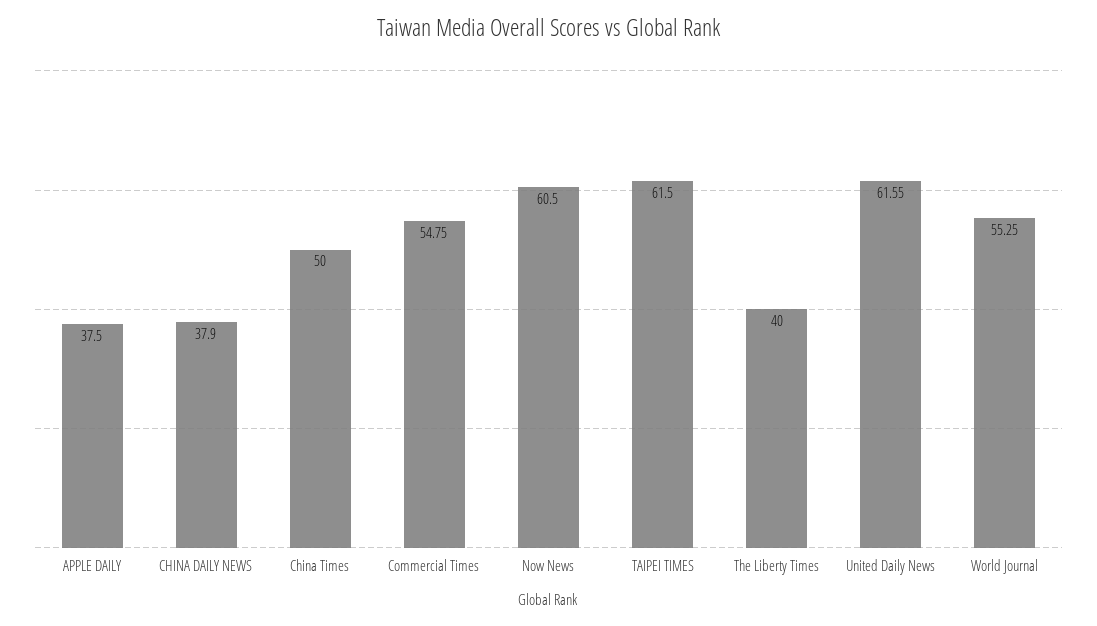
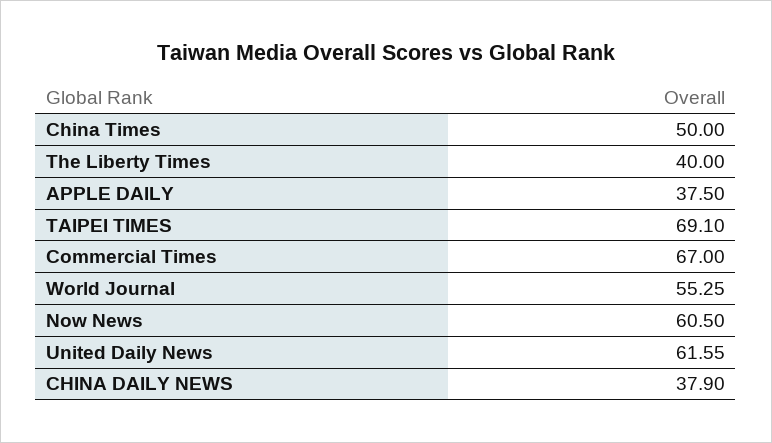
  {
    "APPLE DAILY": 37.5,
    "CHINA DAILY NEWS": 37.9,
    "China Times": 50,
-   "Commercial Times": 54.75,
+   "Commercial Times": 67,
    "Now News": 60.5,
-   "TAIPEI TIMES": 61.5,
+   "TAIPEI TIMES": 69.1,
    "The Liberty Times": 40,
    "United Daily News": 61.55,
    "World Journal": 55.25
  }

